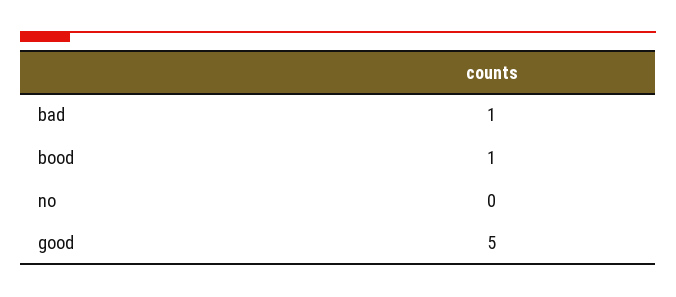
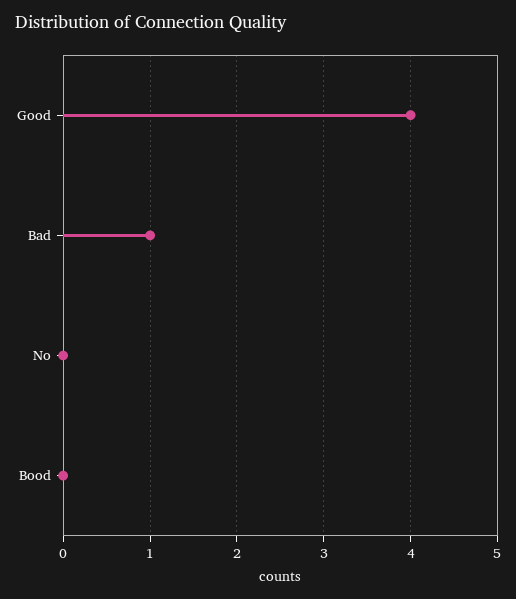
  {
    "bad": 1,
-   "bood": 1,
+   "bood": 0,
    "no": 0,
-   "good": 5
+   "good": 4
  }

